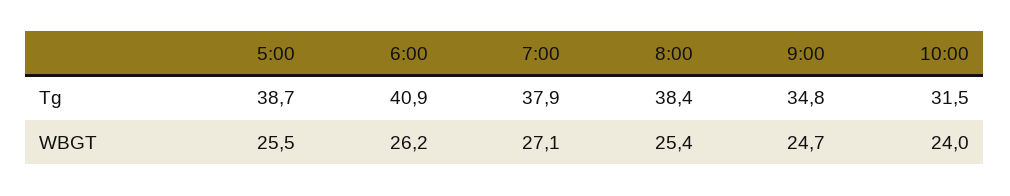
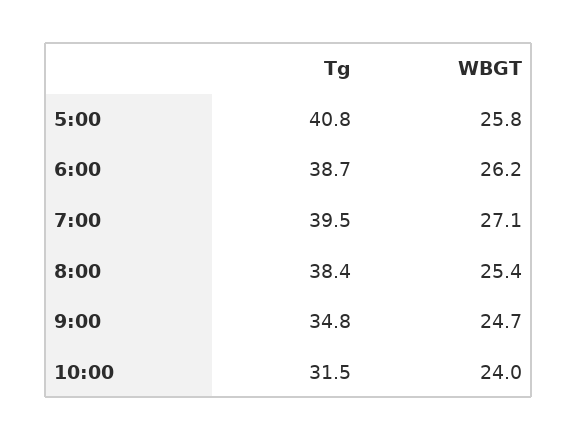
  {
    "5:00": {
-     "Tg": 38.7,
+     "Tg": 40.8,
-     "WBGT": 25.5
+     "WBGT": 25.8
    },
    "6:00": {
-     "Tg": 40.9,
+     "Tg": 38.7,
      "WBGT": 26.2
    },
    "7:00": {
-     "Tg": 37.9,
+     "Tg": 39.5,
      "WBGT": 27.1
    },
    "8:00": {
      "Tg": 38.4,
      "WBGT": 25.4
    },
    "9:00": {
      "Tg": 34.8,
      "WBGT": 24.7
    },
    "10:00": {
      "Tg": 31.5,
      "WBGT": 24
    }
  }

